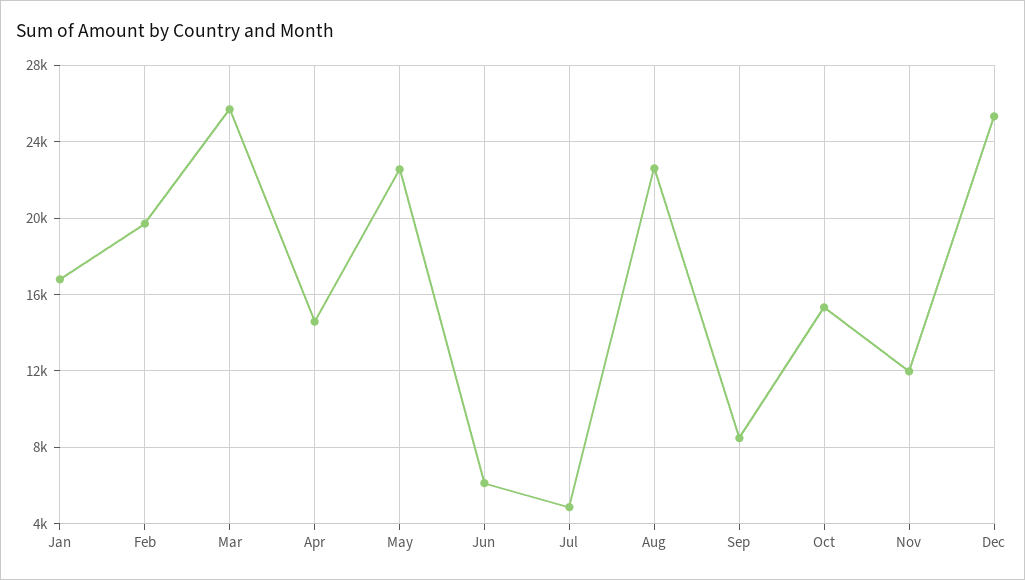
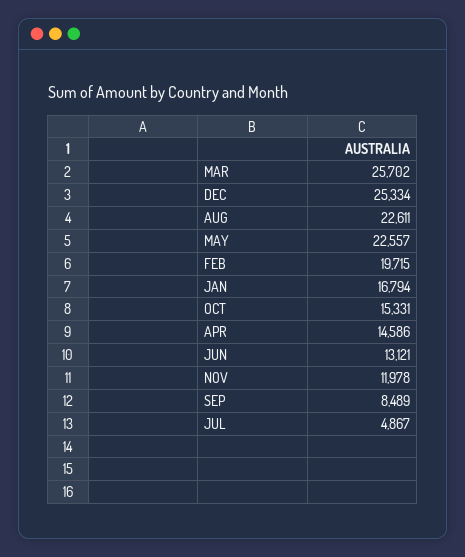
  {
    "Jan": 16794,
    "Feb": 19715,
    "Mar": 25702,
    "Apr": 14586,
    "May": 22557,
-   "Jun": 6000,
+   "Jun": 13121,
    "Jul": 4867,
    "Aug": 22611,
    "Sep": 8489,
    "Oct": 15331,
    "Nov": 11978,
    "Dec": 25334
  }

